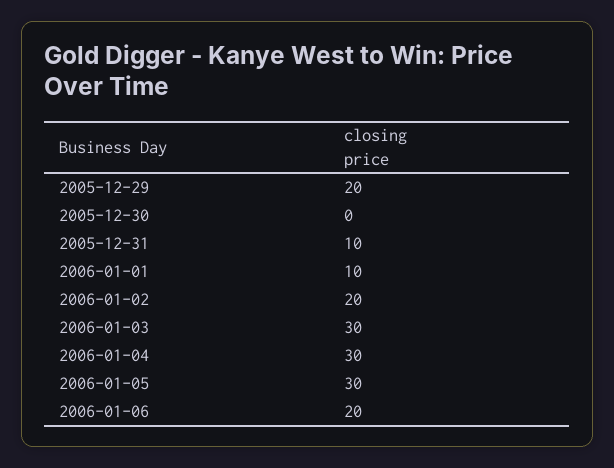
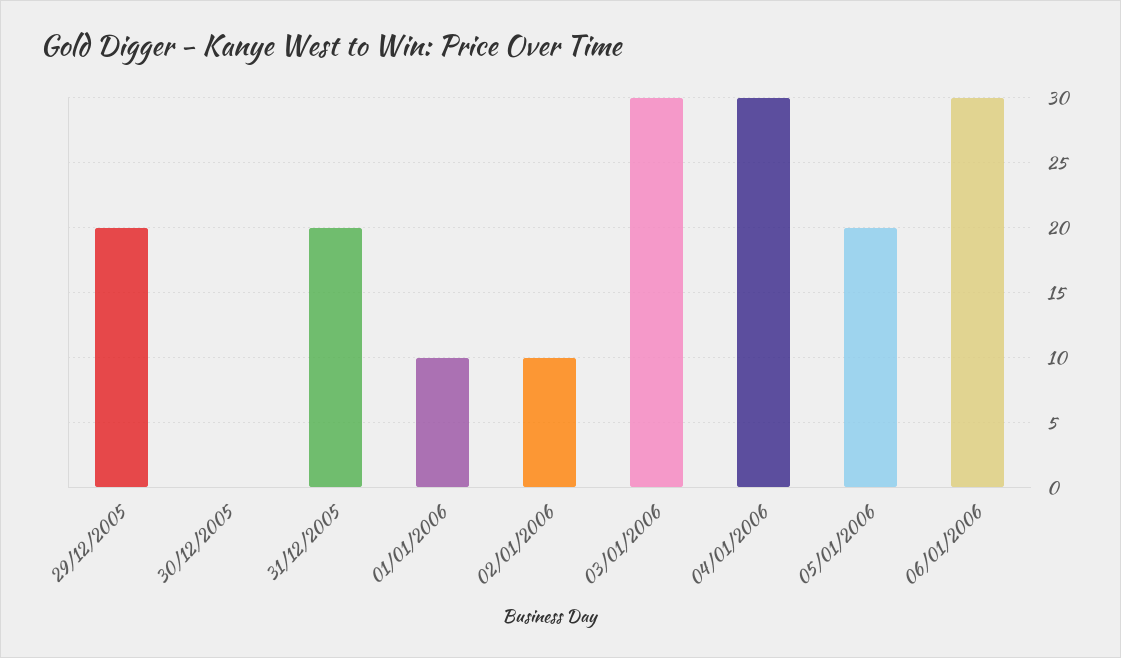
  {
    "2005-12-29": 20,
    "2005-12-30": 0,
-   "2005-12-31": 10,
+   "2005-12-31": 20,
    "2006-01-01": 10,
-   "2006-01-02": 20,
+   "2006-01-02": 10,
    "2006-01-03": 30,
    "2006-01-04": 30,
-   "2006-01-05": 30,
+   "2006-01-05": 20,
-   "2006-01-06": 20
+   "2006-01-06": 30
  }

